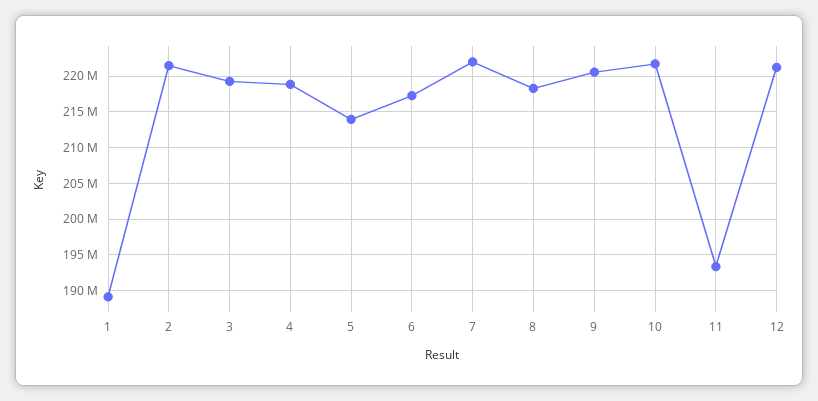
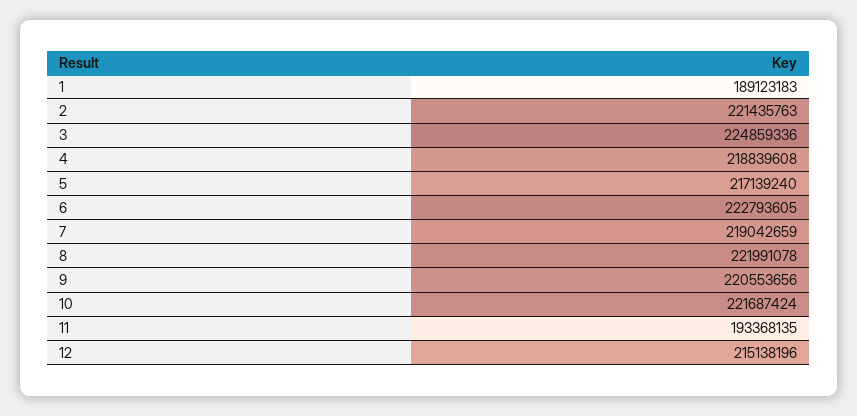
  {
    "1": 189123183,
    "2": 221435763,
-   "3": 219000000,
+   "3": 224859336,
    "4": 218839608,
-   "5": 214000000,
+   "5": 217139240,
-   "6": 217000000,
+   "6": 222793605,
-   "7": 222000000,
+   "7": 219042659,
-   "8": 218000000,
+   "8": 221991078,
    "9": 220553656,
    "10": 221687424,
    "11": 193368135,
-   "12": 221000000
+   "12": 215138196
  }

